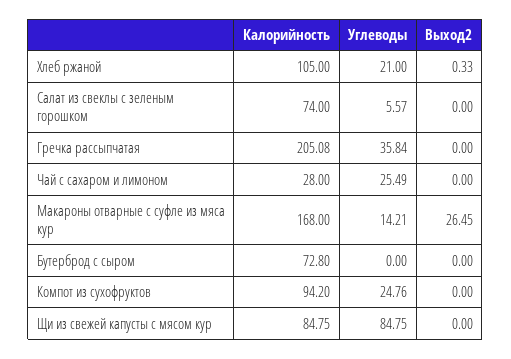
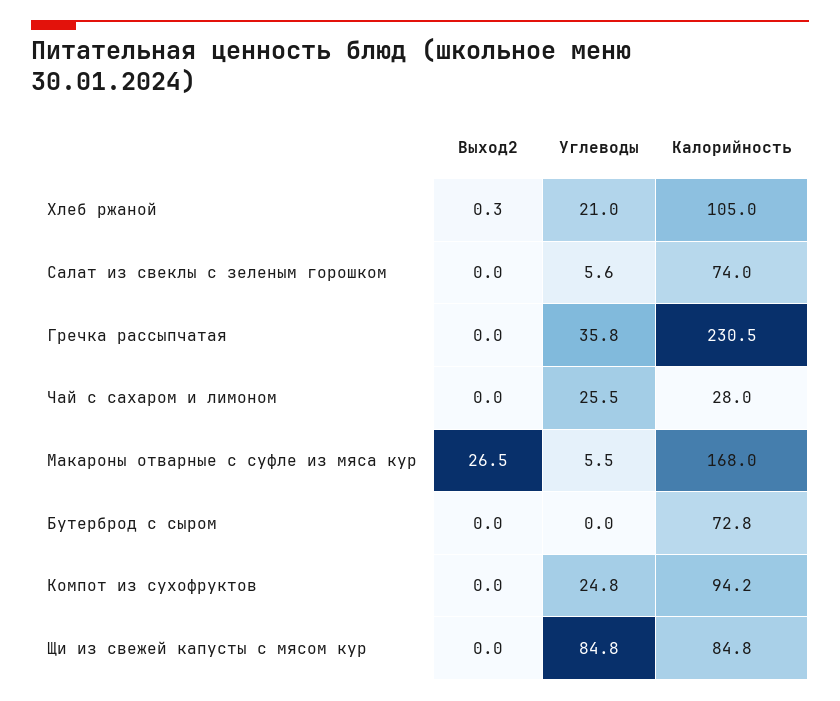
  {
    "Калорийность": {
      "Хлеб ржаной": 105,
      "Салат из свеклы с зеленым горошком": 74,
-     "Гречка рассыпчатая": 205.08,
+     "Гречка рассыпчатая": 230.5,
      "Чай с сахаром и лимоном": 28,
      "Макароны отварные с суфле из мяса кур": 168,
      "Бутерброд с сыром": 72.8,
      "Компот из сухофруктов": 94.2,
      "Щи из свежей капусты с мясом кур": 84.75
    },
    "Углеводы": {
      "Хлеб ржаной": 21,
      "Салат из свеклы с зеленым горошком": 5.57,
      "Гречка рассыпчатая": 35.84,
      "Чай с сахаром и лимоном": 25.49,
-     "Макароны отварные с суфле из мяса кур": 14.21,
+     "Макароны отварные с суфле из мяса кур": 5.5,
      "Бутерброд с сыром": 0,
      "Компот из сухофруктов": 24.76,
      "Щи из свежей капусты с мясом кур": 84.75
    },
    "Выход2": {
      "Хлеб ржаной": 0.33,
      "Салат из свеклы с зеленым горошком": 0,
      "Гречка рассыпчатая": 0,
      "Чай с сахаром и лимоном": 0,
      "Макароны отварные с суфле из мяса кур": 26.45,
      "Бутерброд с сыром": 0,
      "Компот из сухофруктов": 0,
      "Щи из свежей капусты с мясом кур": 0
    }
  }

